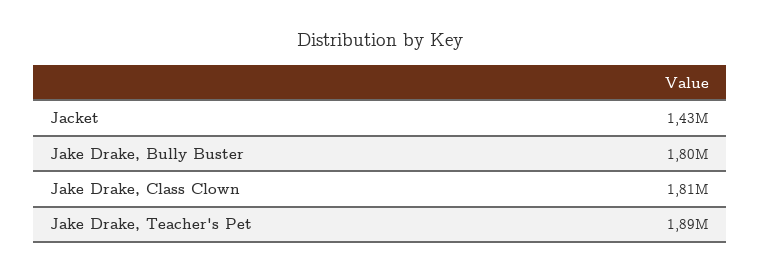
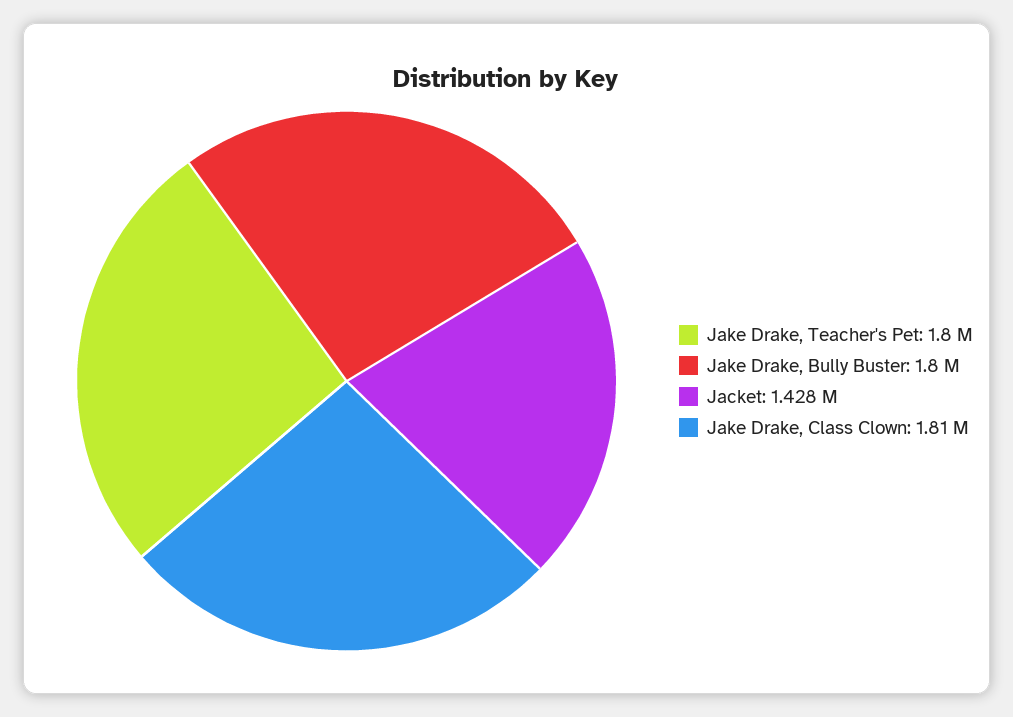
  {
    "Jacket": 1428000,
    "Jake Drake, Bully Buster": 1800000,
    "Jake Drake, Class Clown": 1810000,
-   "Jake Drake, Teacher's Pet": 1890000
+   "Jake Drake, Teacher's Pet": 1800000
  }

